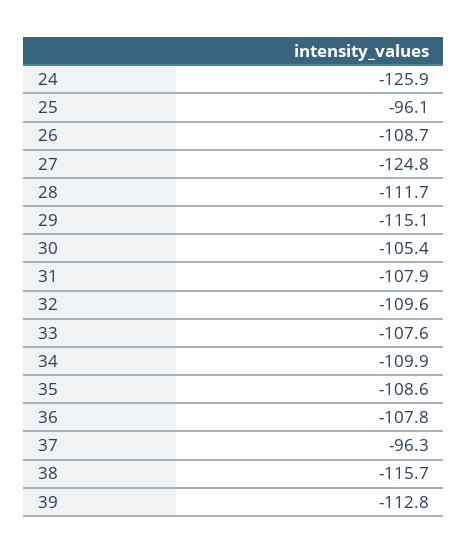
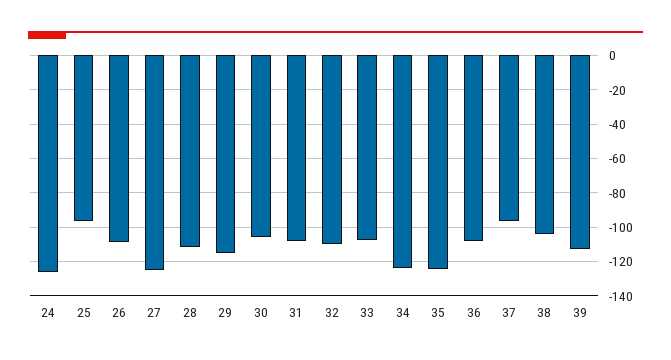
  {
    "24": -125.9,
    "25": -96.1,
    "26": -108.7,
    "27": -124.8,
    "28": -111.7,
    "29": -115.1,
    "30": -105.4,
    "31": -107.9,
    "32": -109.6,
    "33": -107.6,
-   "34": -109.9,
+   "34": -125,
-   "35": -108.6,
+   "35": -125,
    "36": -107.8,
    "37": -96.3,
-   "38": -115.7,
+   "38": -105,
    "39": -112.8
  }

